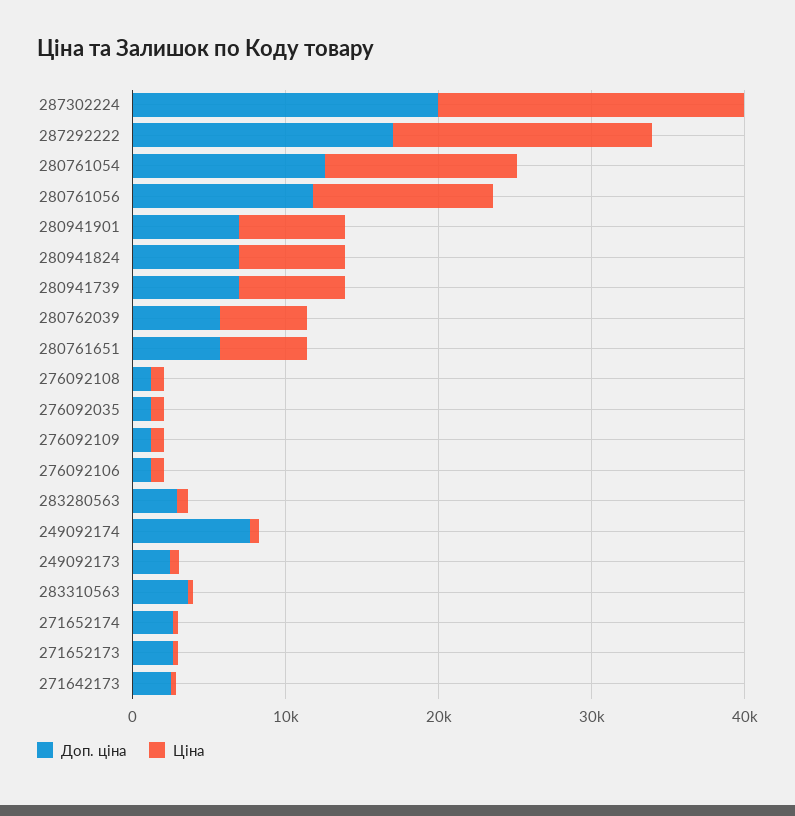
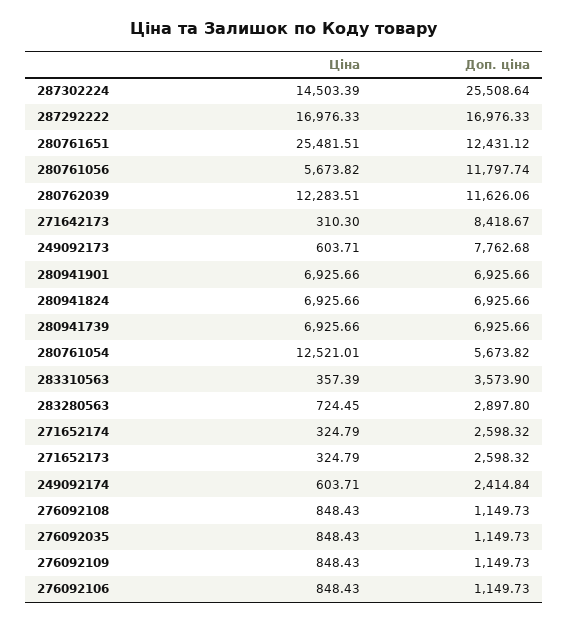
  {
    "Доп. ціна": {
-     "287302224": 20000,
+     "287302224": 25508.64,
      "287292222": 16976.33,
-     "280761054": 12000,
+     "280761054": 5673.82,
      "280761056": 11797.74,
      "280941901": 6925.66,
      "280941824": 6925.66,
      "280941739": 6925.66,
-     "280762039": 6000,
+     "280762039": 11626.06,
-     "280761651": 6000,
+     "280761651": 12431.12,
      "276092108": 1149.73,
      "276092035": 1149.73,
      "276092109": 1149.73,
      "276092106": 1149.73,
      "283280563": 2897.8,
-     "249092174": 8000,
+     "249092174": 2414.84,
-     "249092173": 2000,
+     "249092173": 7762.68,
      "283310563": 3573.9,
      "271652174": 2598.32,
      "271652173": 2598.32,
-     "271642173": 2000
+     "271642173": 8418.67
    },
    "Ціна": {
-     "287302224": 20000,
+     "287302224": 14503.39,
      "287292222": 16976.33,
      "280761054": 12521.01,
-     "280761056": 12000,
+     "280761056": 5673.82,
      "280941901": 6925.66,
      "280941824": 6925.66,
      "280941739": 6925.66,
-     "280762039": 6000,
+     "280762039": 12283.51,
-     "280761651": 6000,
+     "280761651": 25481.51,
      "276092108": 848.43,
      "276092035": 848.43,
      "276092109": 848.43,
      "276092106": 848.43,
      "283280563": 724.45,
      "249092174": 603.71,
      "249092173": 603.71,
      "283310563": 357.39,
      "271652174": 324.79,
      "271652173": 324.79,
      "271642173": 310.3
    }
  }

